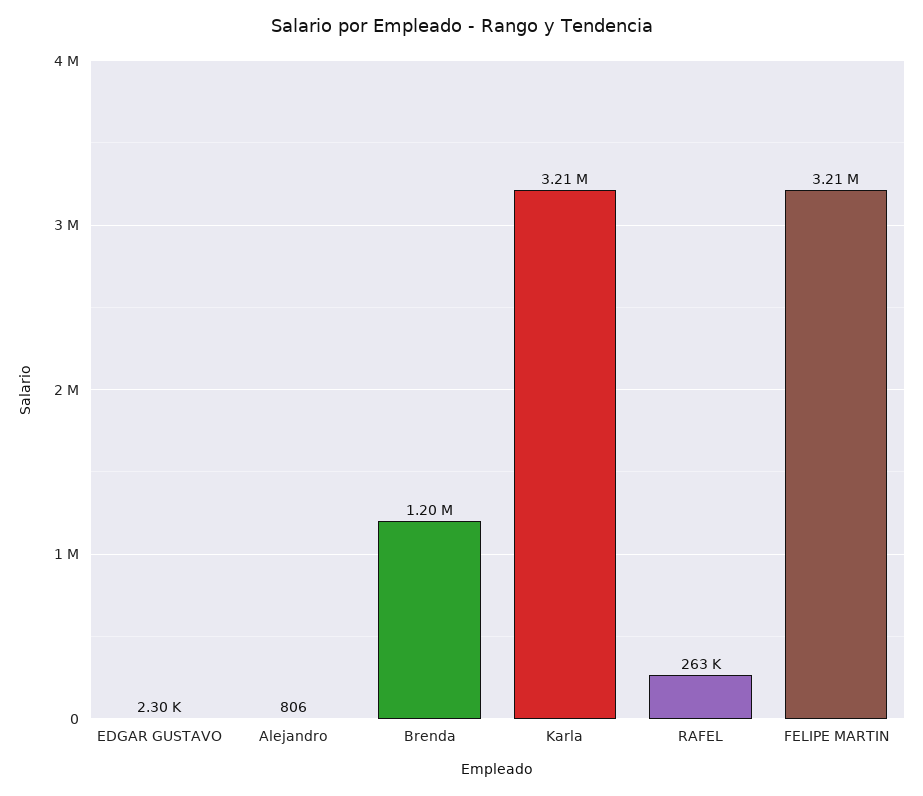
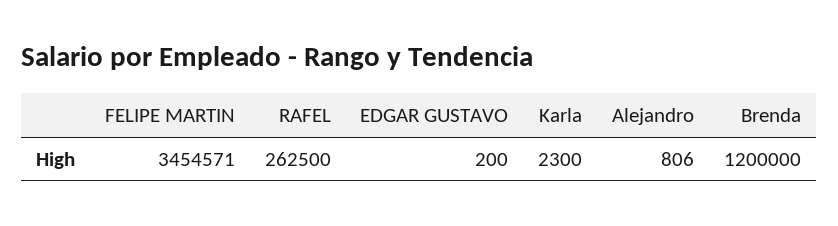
  {
-   "EDGAR GUSTAVO": 2300,
+   "EDGAR GUSTAVO": 200,
    "Alejandro": 806,
    "Brenda": 1200000,
-   "Karla": 3210000,
+   "Karla": 2300,
    "RAFEL": 262500,
-   "FELIPE MARTIN": 3210000
+   "FELIPE MARTIN": 3454571
  }

